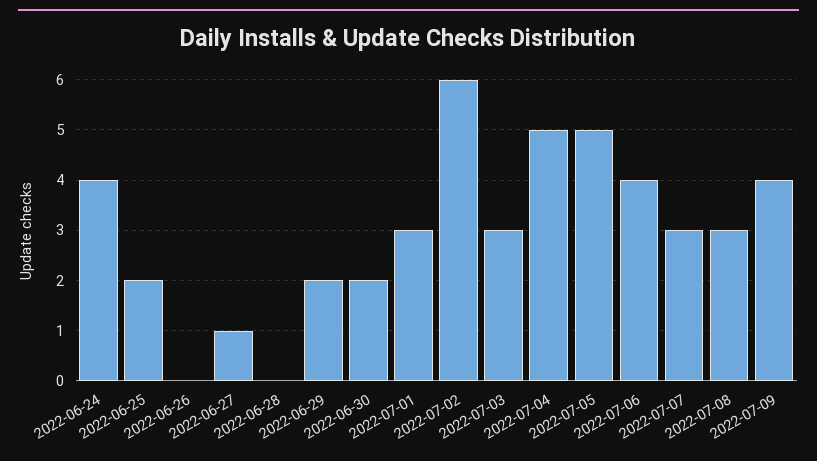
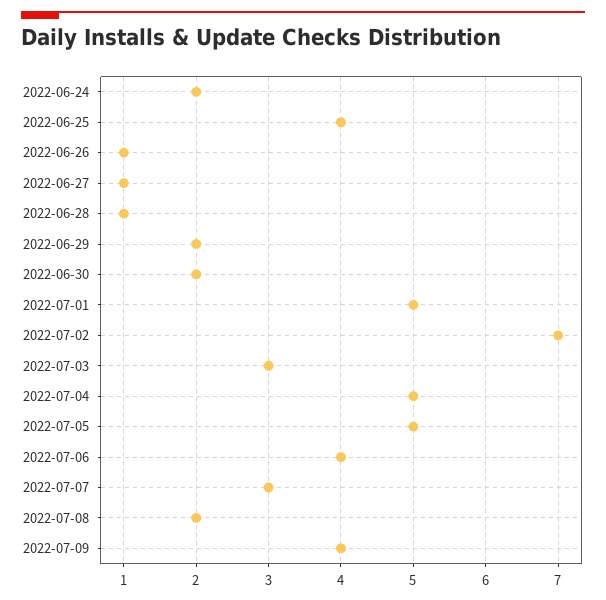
  {
-   "2022-06-24": 4,
+   "2022-06-24": 2,
-   "2022-06-25": 2,
+   "2022-06-25": 4,
-   "2022-06-26": 0,
+   "2022-06-26": 1,
    "2022-06-27": 1,
-   "2022-06-28": 0,
+   "2022-06-28": 1,
    "2022-06-29": 2,
    "2022-06-30": 2,
-   "2022-07-01": 3,
+   "2022-07-01": 5,
-   "2022-07-02": 6,
+   "2022-07-02": 7,
    "2022-07-03": 3,
    "2022-07-04": 5,
    "2022-07-05": 5,
    "2022-07-06": 4,
    "2022-07-07": 3,
-   "2022-07-08": 3,
+   "2022-07-08": 2,
    "2022-07-09": 4
  }

